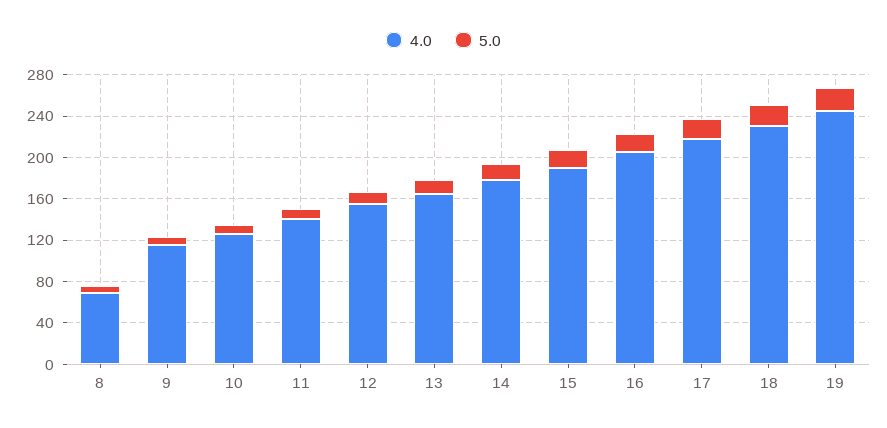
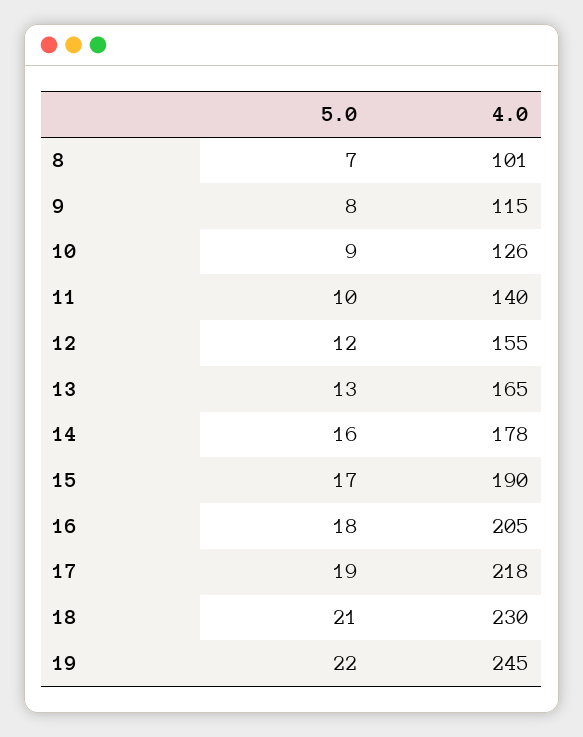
  {
    "4.0": {
-     "8": 70,
+     "8": 101,
      "9": 115,
      "10": 126,
      "11": 140,
      "12": 155,
      "13": 165,
      "14": 178,
      "15": 190,
      "16": 205,
      "17": 218,
      "18": 230,
      "19": 245
    },
    "5.0": {
      "8": 7,
      "9": 8,
      "10": 9,
      "11": 10,
      "12": 12,
      "13": 13,
      "14": 16,
      "15": 17,
      "16": 18,
      "17": 19,
      "18": 21,
      "19": 22
    }
  }

